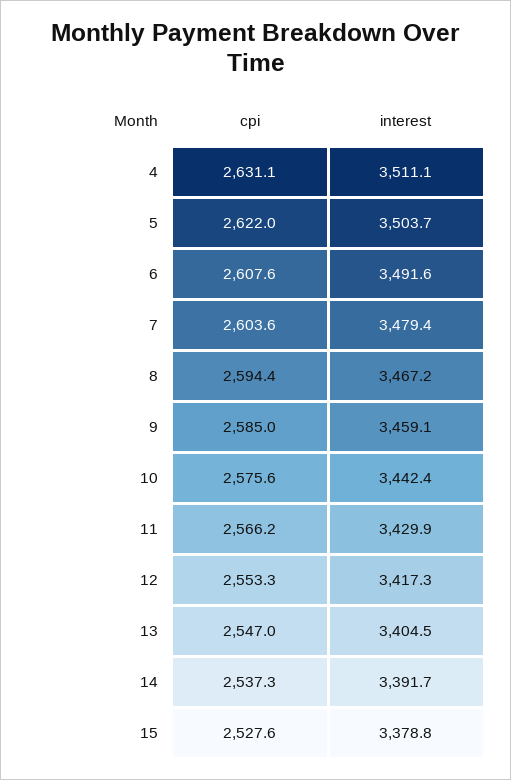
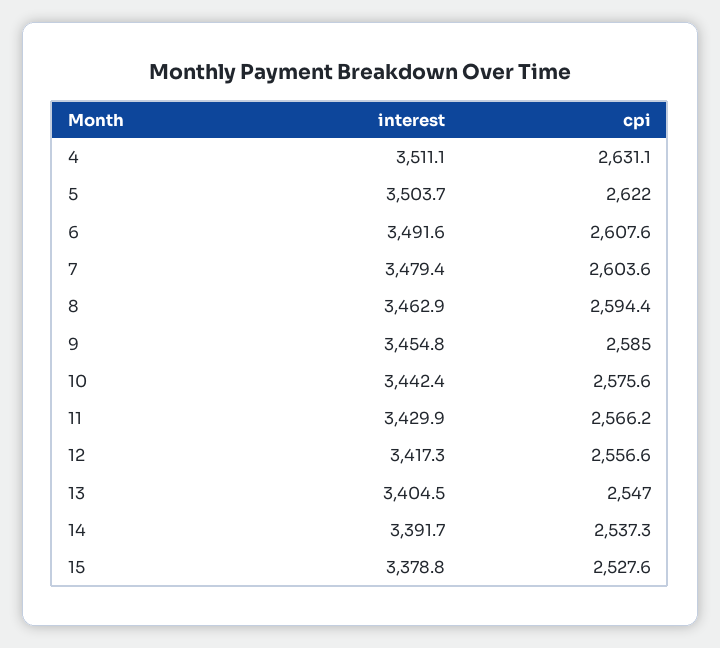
  {
    "cpi": {
      "4": 2631.1,
      "5": 2622,
      "6": 2607.6,
      "7": 2603.6,
      "8": 2594.4,
      "9": 2585,
      "10": 2575.6,
      "11": 2566.2,
-     "12": 2553.3,
+     "12": 2556.6,
      "13": 2547,
      "14": 2537.3,
      "15": 2527.6
    },
    "interest": {
      "4": 3511.1,
      "5": 3503.7,
      "6": 3491.6,
      "7": 3479.4,
-     "8": 3467.2,
+     "8": 3462.9,
-     "9": 3459.1,
+     "9": 3454.8,
      "10": 3442.4,
      "11": 3429.9,
      "12": 3417.3,
      "13": 3404.5,
      "14": 3391.7,
      "15": 3378.8
    }
  }

